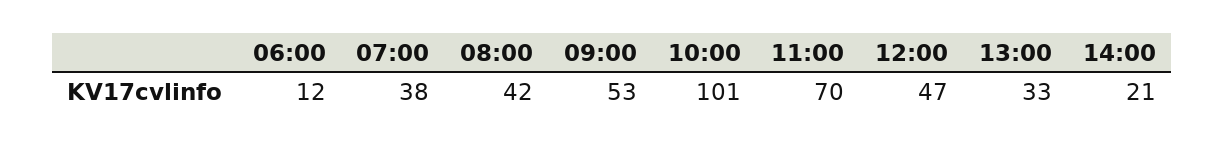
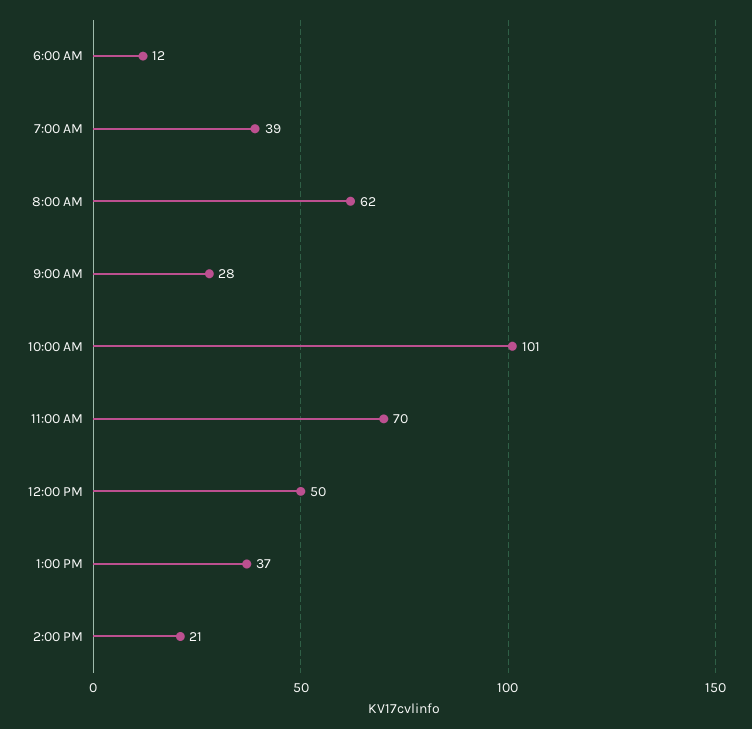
  {
    "06:00": 12,
-   "07:00": 38,
+   "07:00": 39,
-   "08:00": 42,
+   "08:00": 62,
-   "09:00": 53,
+   "09:00": 28,
    "10:00": 101,
    "11:00": 70,
-   "12:00": 47,
+   "12:00": 50,
-   "13:00": 33,
+   "13:00": 37,
    "14:00": 21
  }

